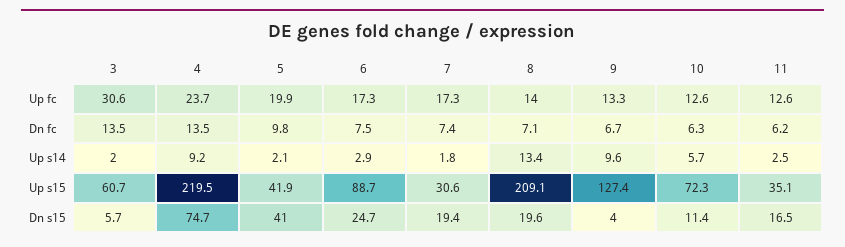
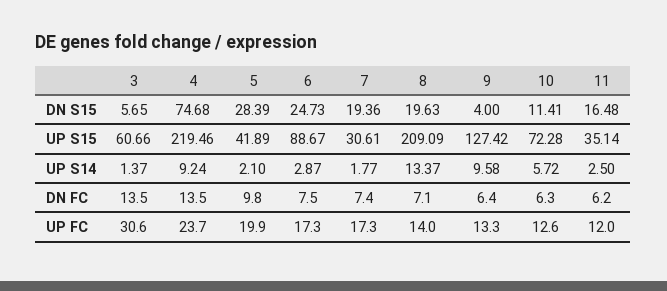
  {
    "3": {
      "Up fc": 30.6,
      "Dn fc": 13.5,
-     "Up s14": 2,
+     "Up s14": 1.37,
      "Up s15": 60.66,
      "Dn s15": 5.65
    },
    "4": {
      "Up fc": 23.7,
      "Dn fc": 13.5,
      "Up s14": 9.24,
      "Up s15": 219.46,
      "Dn s15": 74.68
    },
    "5": {
      "Up fc": 19.9,
      "Dn fc": 9.8,
      "Up s14": 2.1,
      "Up s15": 41.89,
-     "Dn s15": 41
+     "Dn s15": 28.39
    },
    "6": {
      "Up fc": 17.3,
      "Dn fc": 7.5,
      "Up s14": 2.87,
      "Up s15": 88.67,
      "Dn s15": 24.73
    },
    "7": {
      "Up fc": 17.3,
      "Dn fc": 7.4,
      "Up s14": 1.77,
      "Up s15": 30.61,
      "Dn s15": 19.36
    },
    "8": {
      "Up fc": 14,
      "Dn fc": 7.1,
      "Up s14": 13.37,
      "Up s15": 209.09,
      "Dn s15": 19.63
    },
    "9": {
      "Up fc": 13.3,
-     "Dn fc": 6.7,
+     "Dn fc": 6.4,
      "Up s14": 9.58,
      "Up s15": 127.42,
      "Dn s15": 4
    },
    "10": {
      "Up fc": 12.6,
      "Dn fc": 6.3,
      "Up s14": 5.72,
      "Up s15": 72.28,
      "Dn s15": 11.41
    },
    "11": {
-     "Up fc": 12.6,
+     "Up fc": 12,
      "Dn fc": 6.2,
      "Up s14": 2.5,
      "Up s15": 35.14,
      "Dn s15": 16.48
    }
  }

